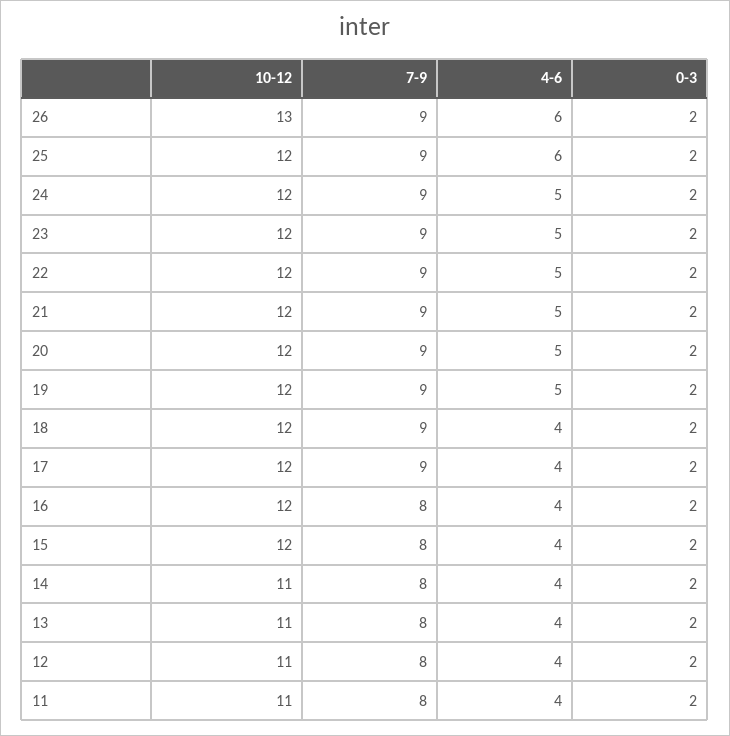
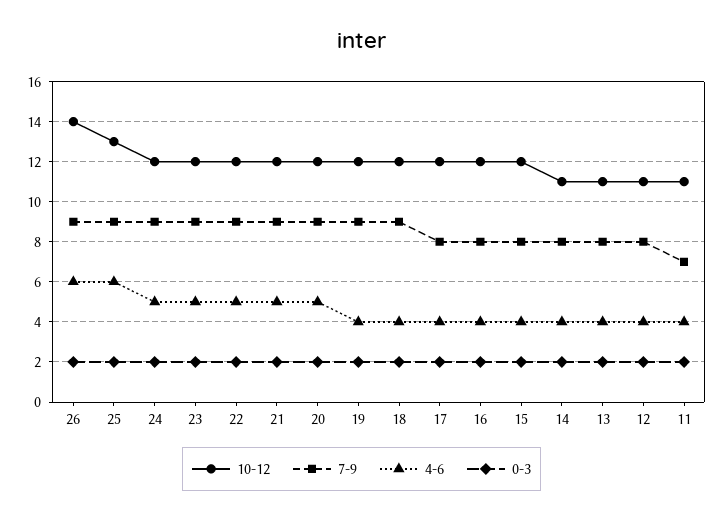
  {
    "10-12": {
-     "26": 13,
+     "26": 14,
-     "25": 12,
+     "25": 13,
      "24": 12,
      "23": 12,
      "22": 12,
      "21": 12,
      "20": 12,
      "19": 12,
      "18": 12,
      "17": 12,
      "16": 12,
      "15": 12,
      "14": 11,
      "13": 11,
      "12": 11,
      "11": 11
    },
    "7-9": {
      "26": 9,
      "25": 9,
      "24": 9,
      "23": 9,
      "22": 9,
      "21": 9,
      "20": 9,
      "19": 9,
      "18": 9,
-     "17": 9,
+     "17": 8,
      "16": 8,
      "15": 8,
      "14": 8,
      "13": 8,
      "12": 8,
-     "11": 8
+     "11": 7
    },
    "4-6": {
      "26": 6,
      "25": 6,
      "24": 5,
      "23": 5,
      "22": 5,
      "21": 5,
      "20": 5,
-     "19": 5,
+     "19": 4,
      "18": 4,
      "17": 4,
      "16": 4,
      "15": 4,
      "14": 4,
      "13": 4,
      "12": 4,
      "11": 4
    },
    "0-3": {
      "26": 2,
      "25": 2,
      "24": 2,
      "23": 2,
      "22": 2,
      "21": 2,
      "20": 2,
      "19": 2,
      "18": 2,
      "17": 2,
      "16": 2,
      "15": 2,
      "14": 2,
      "13": 2,
      "12": 2,
      "11": 2
    }
  }

